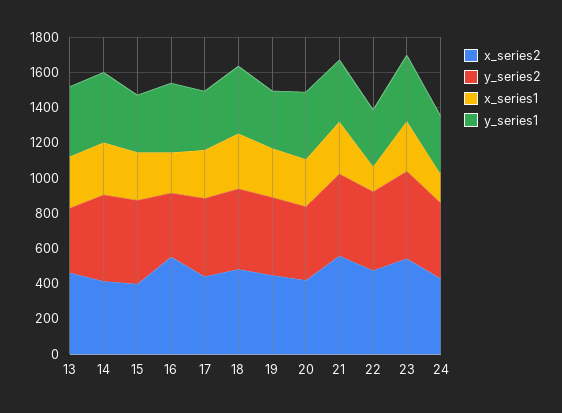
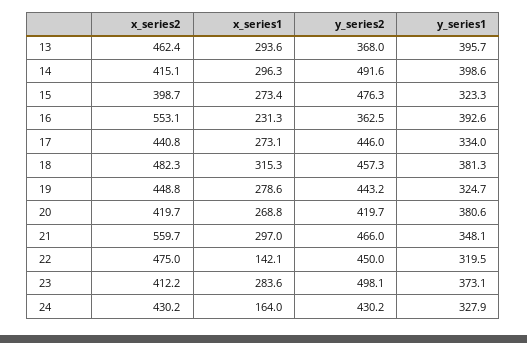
  {
    "x_series2": {
      "13": 462.4,
      "14": 415.1,
      "15": 398.7,
      "16": 553.1,
      "17": 440.8,
      "18": 482.3,
      "19": 448.8,
      "20": 419.7,
      "21": 559.7,
      "22": 475,
-     "23": 550,
+     "23": 412.2,
      "24": 430.2
    },
    "y_series2": {
      "13": 368,
      "14": 491.6,
      "15": 476.3,
      "16": 362.5,
      "17": 446,
      "18": 457.3,
      "19": 443.2,
      "20": 419.7,
      "21": 466,
      "22": 450,
      "23": 498.1,
      "24": 430.2
    },
    "x_series1": {
      "13": 293.6,
      "14": 296.3,
      "15": 273.4,
      "16": 231.3,
      "17": 273.1,
      "18": 315.3,
      "19": 278.6,
      "20": 268.8,
      "21": 297,
      "22": 142.1,
      "23": 283.6,
      "24": 164
    },
    "y_series1": {
      "13": 395.7,
      "14": 398.6,
      "15": 323.3,
      "16": 392.6,
      "17": 334,
      "18": 381.3,
      "19": 324.7,
      "20": 380.6,
      "21": 348.1,
      "22": 319.5,
      "23": 373.1,
      "24": 327.9
    }
  }

